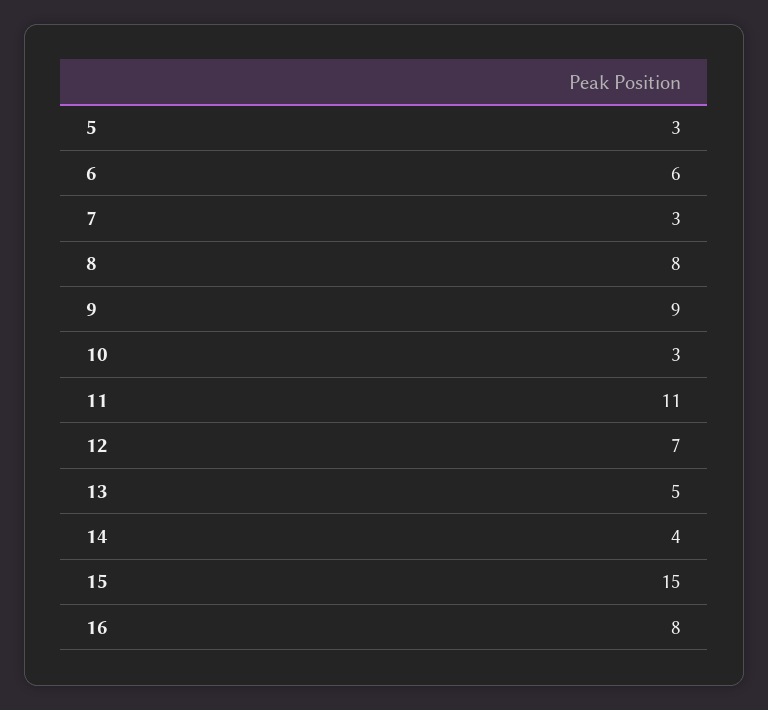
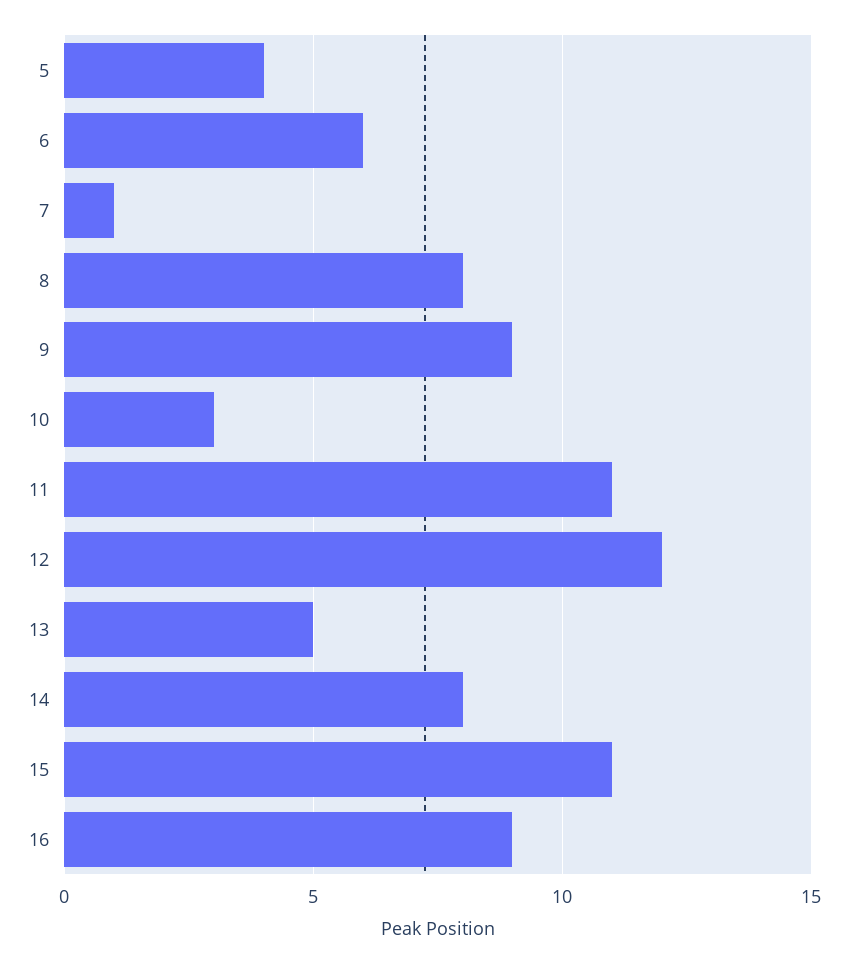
  {
-   "5": 3,
+   "5": 4,
    "6": 6,
-   "7": 3,
+   "7": 1,
    "8": 8,
    "9": 9,
    "10": 3,
    "11": 11,
-   "12": 7,
+   "12": 12,
    "13": 5,
-   "14": 4,
+   "14": 8,
-   "15": 15,
+   "15": 11,
-   "16": 8
+   "16": 9
  }

